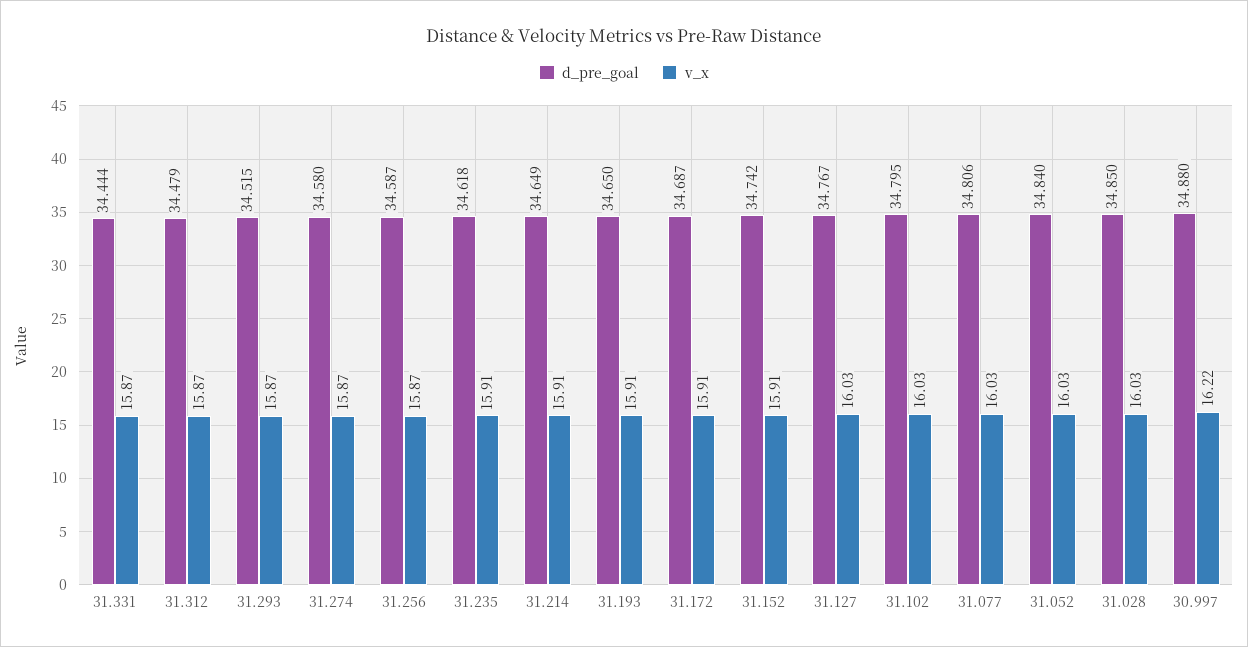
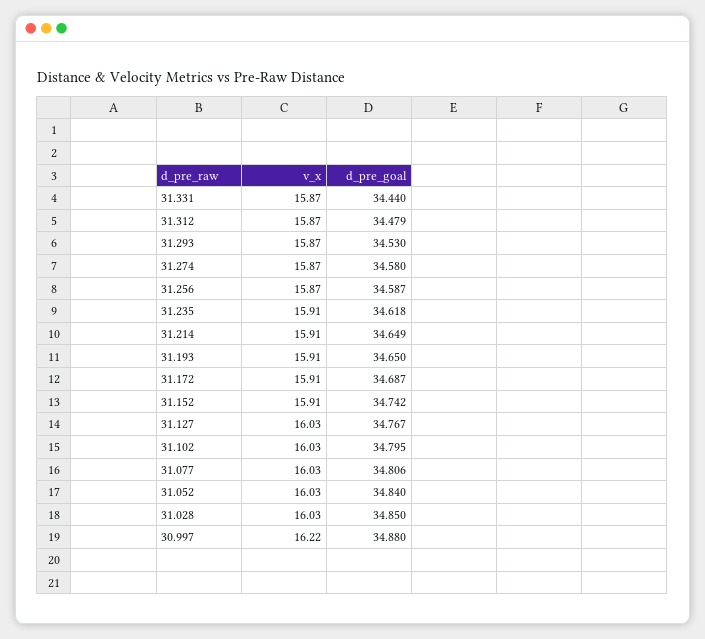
  {
    "d_pre_goal": {
-     "31.331": 34.444,
+     "31.331": 34.44,
      "31.312": 34.479,
-     "31.293": 34.515,
+     "31.293": 34.53,
      "31.274": 34.58,
      "31.256": 34.587,
      "31.235": 34.618,
      "31.214": 34.649,
      "31.193": 34.65,
      "31.172": 34.687,
      "31.152": 34.742,
      "31.127": 34.767,
      "31.102": 34.795,
      "31.077": 34.806,
      "31.052": 34.84,
      "31.028": 34.85,
      "30.997": 34.88
    },
    "v_x": {
      "31.331": 15.87,
      "31.312": 15.87,
      "31.293": 15.87,
      "31.274": 15.87,
      "31.256": 15.87,
      "31.235": 15.91,
      "31.214": 15.91,
      "31.193": 15.91,
      "31.172": 15.91,
      "31.152": 15.91,
      "31.127": 16.03,
      "31.102": 16.03,
      "31.077": 16.03,
      "31.052": 16.03,
      "31.028": 16.03,
      "30.997": 16.22
    }
  }

